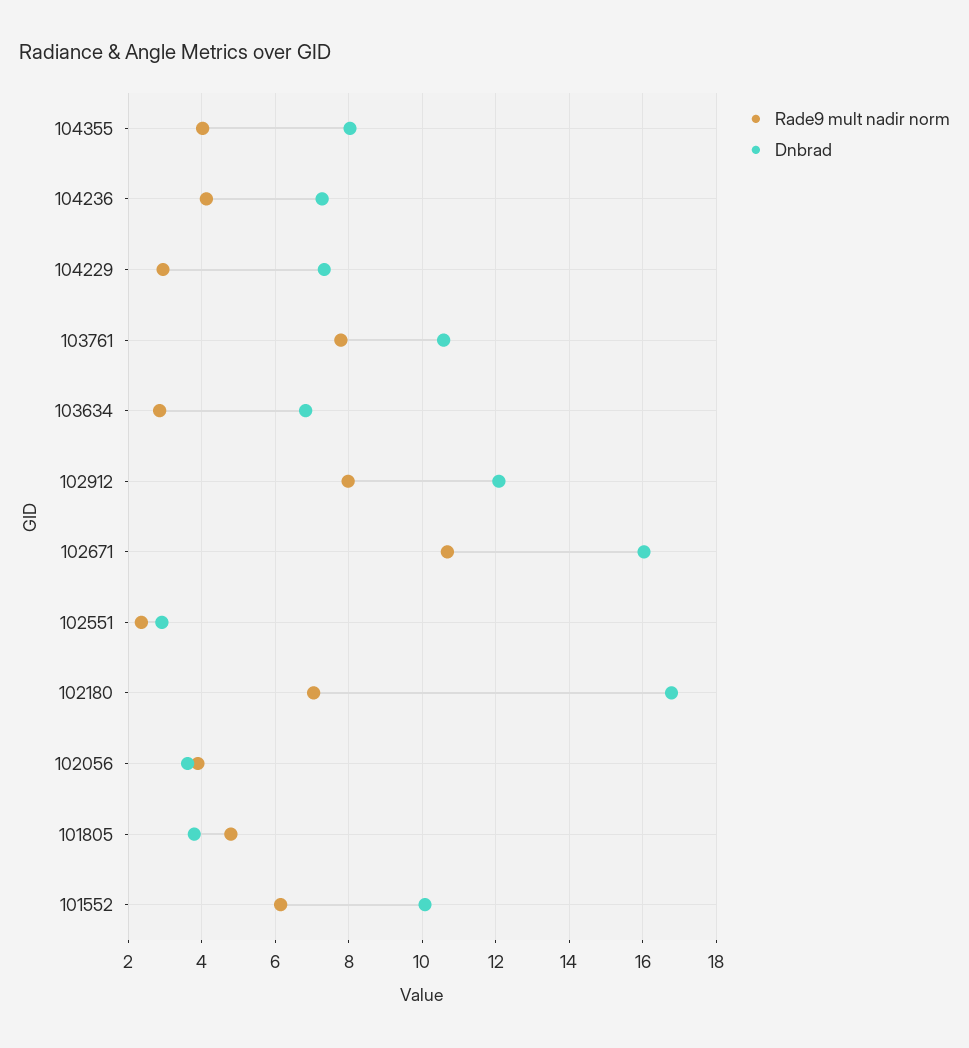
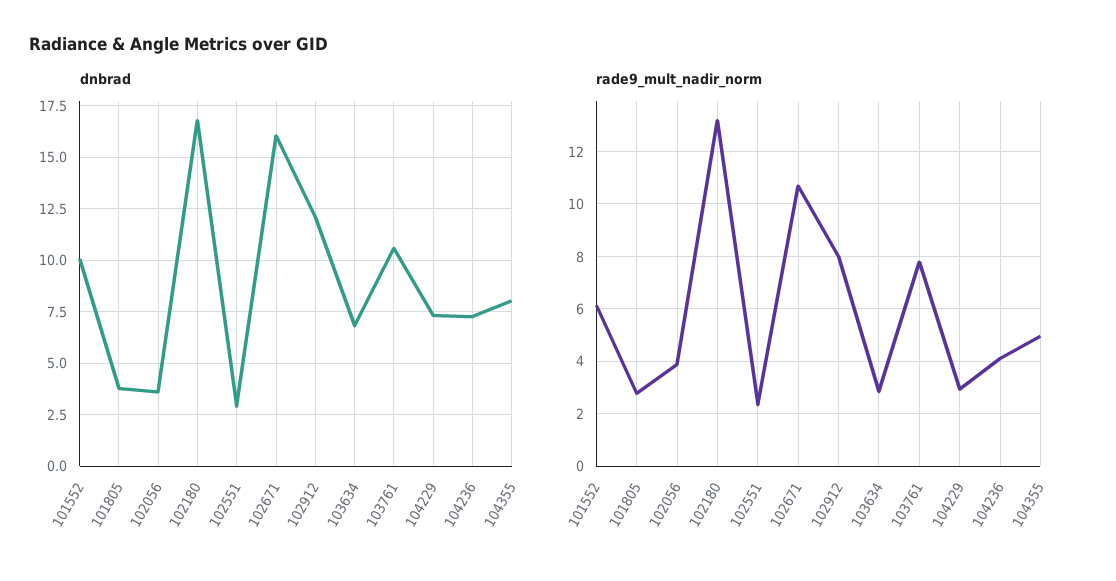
  {
    "Rade9 mult nadir norm": {
-     "104355": 4,
+     "104355": 5,
      "104236": 4.2,
      "104229": 3,
      "103761": 7.8,
      "103634": 2.8,
      "102912": 8,
      "102671": 10.6,
      "102551": 2.4,
-     "102180": 7,
+     "102180": 13.25,
      "102056": 3.8,
-     "101805": 4.8,
+     "101805": 2.75,
      "101552": 6.2
    },
    "Dnbrad": {
      "104355": 8,
      "104236": 7.2,
      "104229": 7.4,
      "103761": 10.6,
      "103634": 6.8,
      "102912": 12,
      "102671": 16,
      "102551": 3,
      "102180": 16.8,
      "102056": 3.6,
      "101805": 3.8,
      "101552": 10
    }
  }

